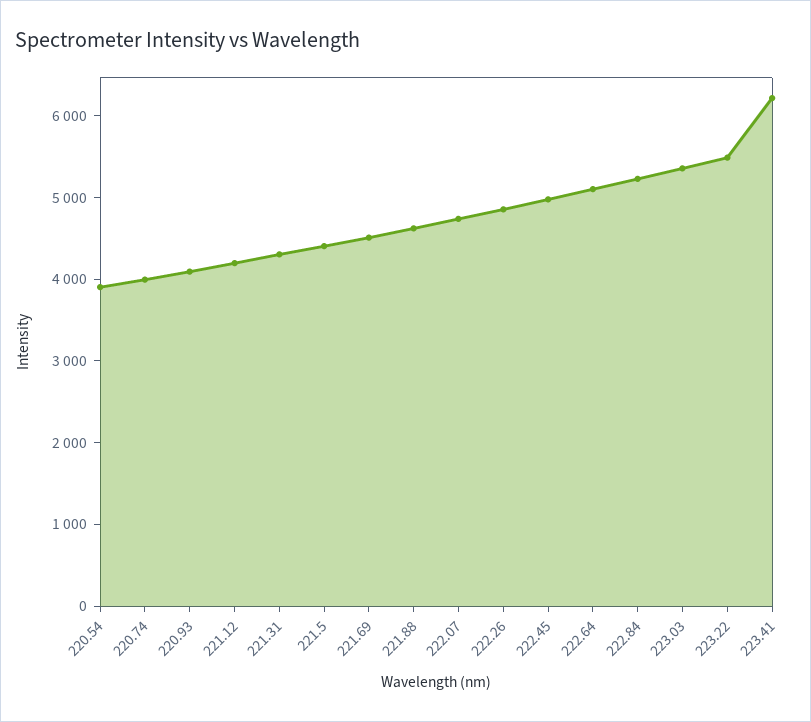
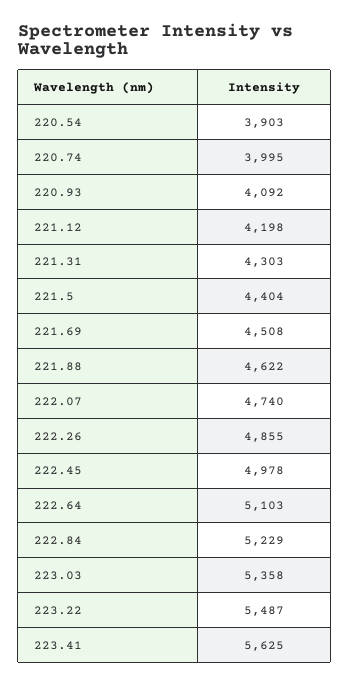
  {
    "220.54": 3903,
    "220.74": 3995,
    "220.93": 4092,
    "221.12": 4198,
    "221.31": 4303,
    "221.5": 4404,
    "221.69": 4508,
    "221.88": 4622,
    "222.07": 4740,
    "222.26": 4855,
    "222.45": 4978,
    "222.64": 5103,
    "222.84": 5229,
    "223.03": 5358,
    "223.22": 5487,
-   "223.41": 6200
+   "223.41": 5625
  }

